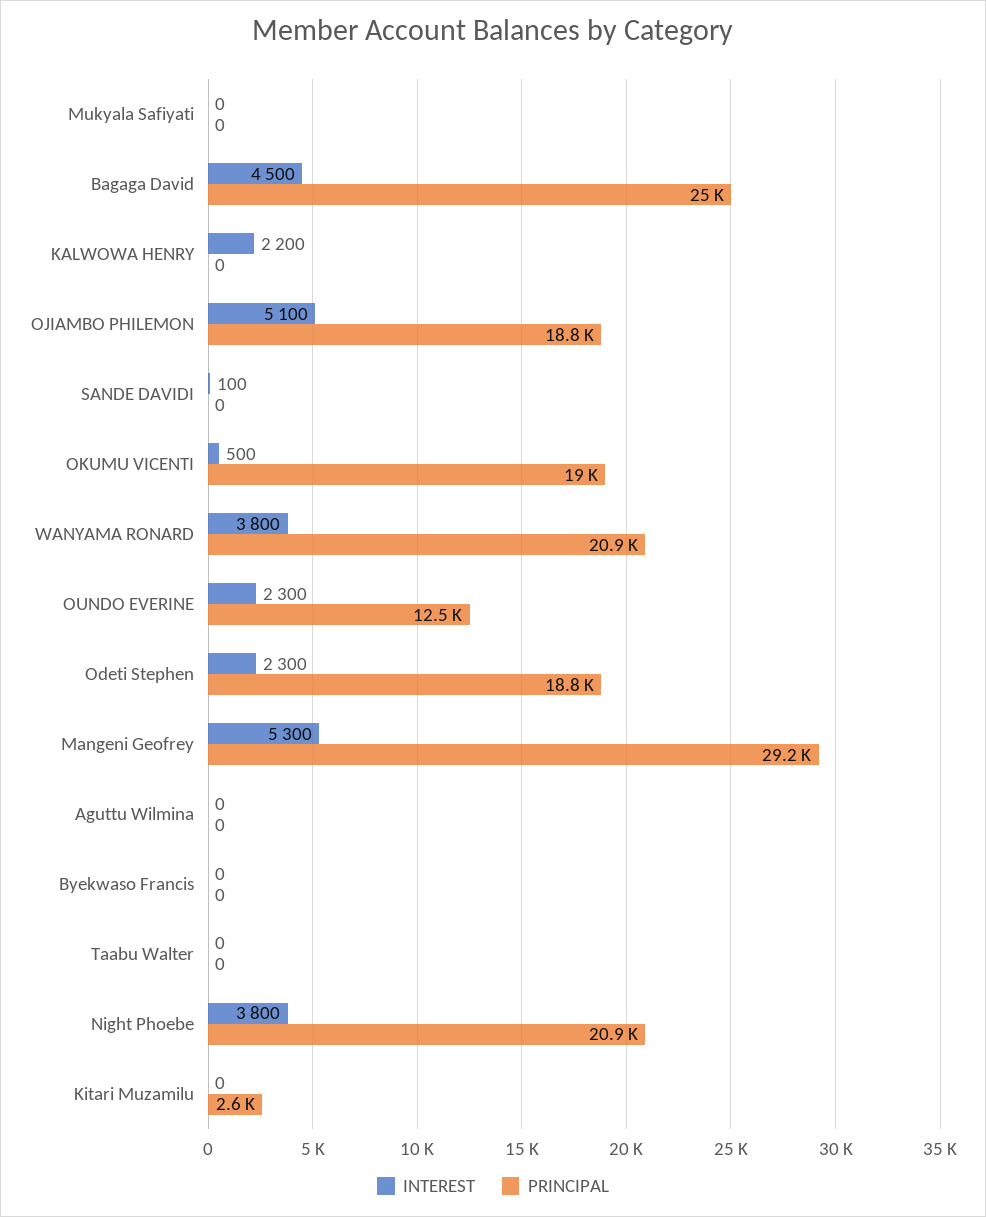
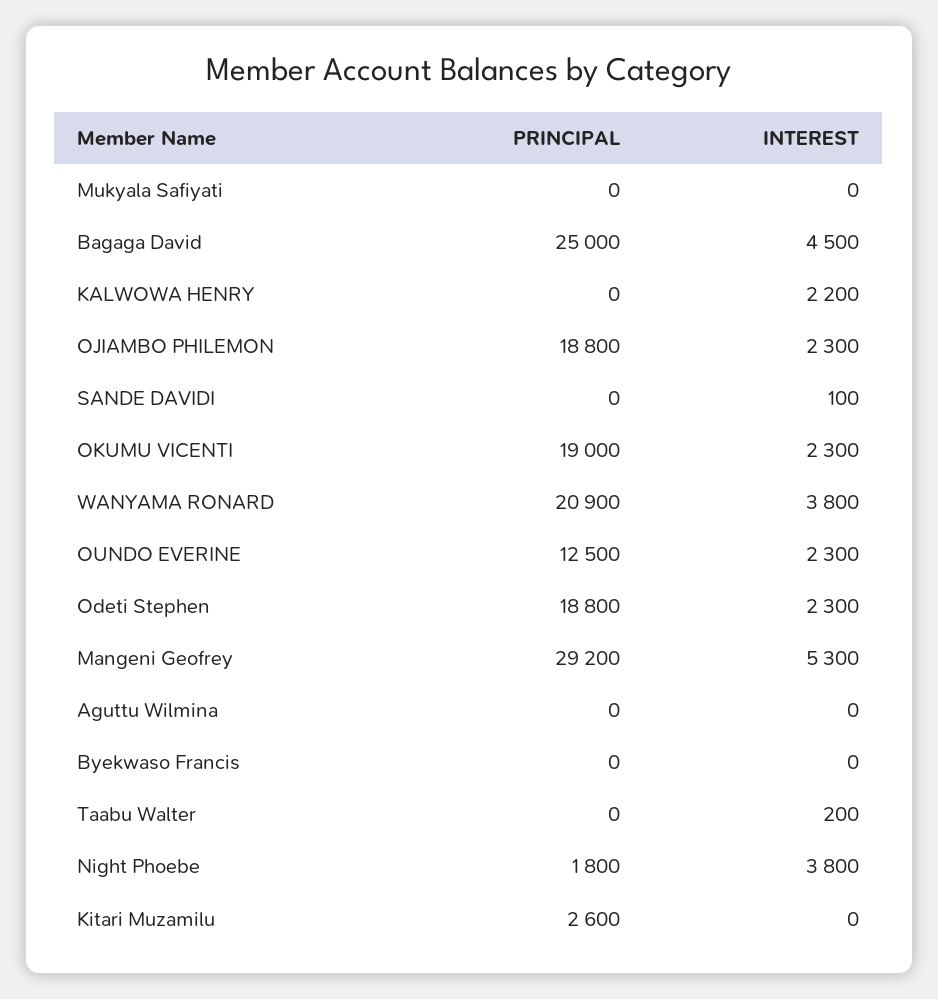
  {
    "INTEREST": {
      "Mukyala Safiyati": 0,
      "Bagaga David": 4500,
      "KALWOWA HENRY": 2200,
-     "OJIAMBO PHILEMON": 5100,
+     "OJIAMBO PHILEMON": 2300,
      "SANDE DAVIDI": 100,
-     "OKUMU VICENTI": 500,
+     "OKUMU VICENTI": 2300,
      "WANYAMA RONARD": 3800,
      "OUNDO EVERINE": 2300,
      "Odeti Stephen": 2300,
      "Mangeni Geofrey": 5300,
      "Aguttu Wilmina": 0,
      "Byekwaso Francis": 0,
-     "Taabu Walter": 0,
+     "Taabu Walter": 200,
      "Night Phoebe": 3800,
      "Kitari Muzamilu": 0
    },
    "PRINCIPAL": {
      "Mukyala Safiyati": 0,
      "Bagaga David": 25000,
      "KALWOWA HENRY": 0,
      "OJIAMBO PHILEMON": 18800,
      "SANDE DAVIDI": 0,
      "OKUMU VICENTI": 19000,
      "WANYAMA RONARD": 20900,
      "OUNDO EVERINE": 12500,
      "Odeti Stephen": 18800,
      "Mangeni Geofrey": 29200,
      "Aguttu Wilmina": 0,
      "Byekwaso Francis": 0,
      "Taabu Walter": 0,
-     "Night Phoebe": 20900,
+     "Night Phoebe": 1800,
      "Kitari Muzamilu": 2600
    }
  }

